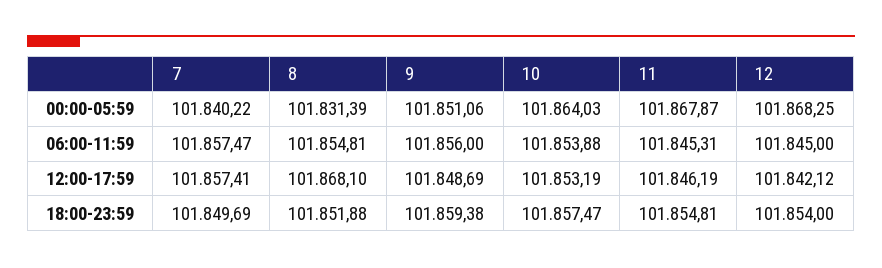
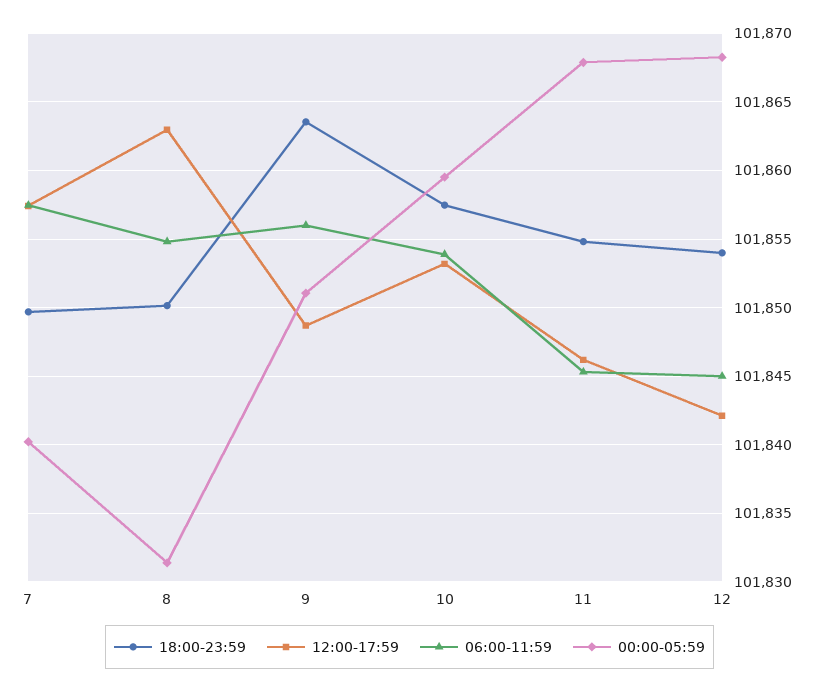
  {
    "00:00-05:59": {
      "7": 101840.22,
      "8": 101831.39,
      "9": 101851.06,
-     "10": 101864.03,
+     "10": 101859.5,
      "11": 101867.87,
      "12": 101868.25
    },
    "06:00-11:59": {
      "7": 101857.47,
      "8": 101854.81,
      "9": 101856,
      "10": 101853.88,
      "11": 101845.31,
      "12": 101845
    },
    "12:00-17:59": {
      "7": 101857.41,
-     "8": 101868.1,
+     "8": 101863,
      "9": 101848.69,
      "10": 101853.19,
      "11": 101846.19,
      "12": 101842.12
    },
    "18:00-23:59": {
      "7": 101849.69,
-     "8": 101851.88,
+     "8": 101850,
-     "9": 101859.38,
+     "9": 101863.5,
      "10": 101857.47,
      "11": 101854.81,
      "12": 101854
    }
  }

